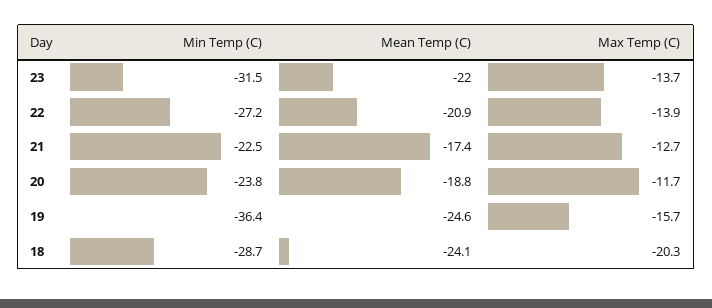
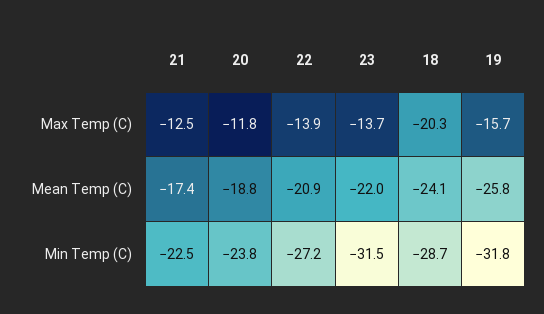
  {
    "Min Temp (C)": {
      "23": -31.5,
      "22": -27.2,
      "21": -22.5,
      "20": -23.8,
-     "19": -36.4,
+     "19": -31.8,
      "18": -28.7
    },
    "Mean Temp (C)": {
      "23": -22,
      "22": -20.9,
      "21": -17.4,
      "20": -18.8,
-     "19": -24.6,
+     "19": -25.8,
      "18": -24.1
    },
    "Max Temp (C)": {
      "23": -13.7,
      "22": -13.9,
-     "21": -12.7,
+     "21": -12.5,
-     "20": -11.7,
+     "20": -11.8,
      "19": -15.7,
      "18": -20.3
    }
  }

